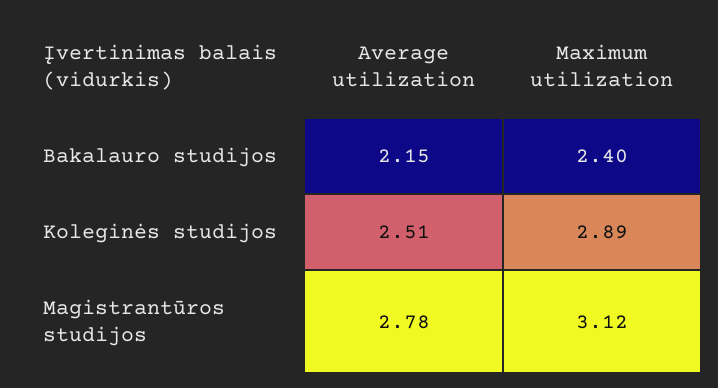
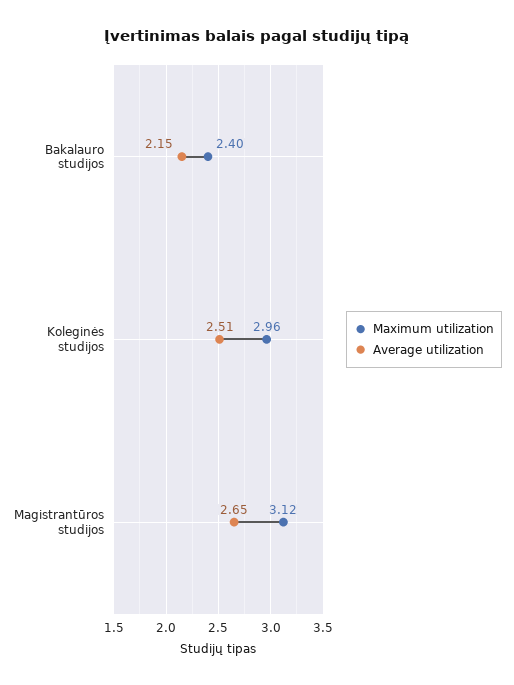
  {
    "Average utilization": {
      "Bakalauro studijos": 2.15,
      "Koleginės studijos": 2.51,
-     "Magistrantūros studijos": 2.78
+     "Magistrantūros studijos": 2.65
    },
    "Maximum utilization": {
      "Bakalauro studijos": 2.4,
-     "Koleginės studijos": 2.89,
+     "Koleginės studijos": 2.96,
      "Magistrantūros studijos": 3.12
    }
  }

